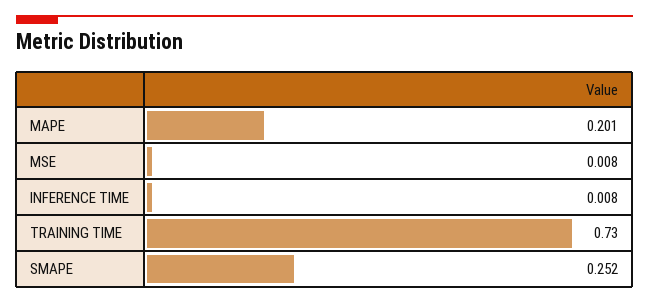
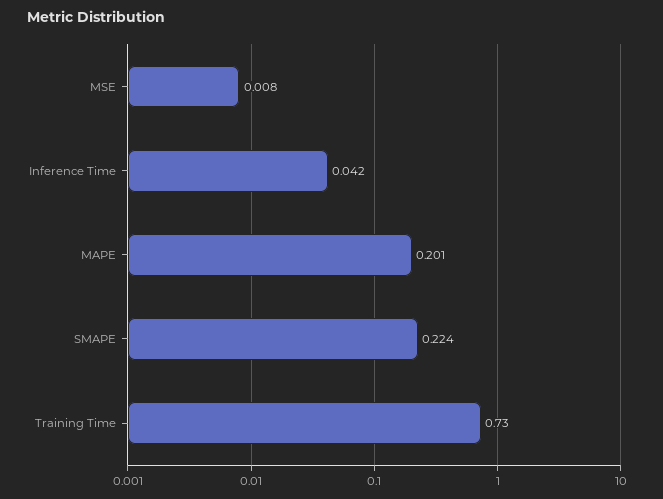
  {
    "MAPE": 0.201,
    "MSE": 0.008,
-   "INFERENCE TIME": 0.008,
+   "INFERENCE TIME": 0.042,
    "TRAINING TIME": 0.73,
-   "SMAPE": 0.252
+   "SMAPE": 0.224
  }

